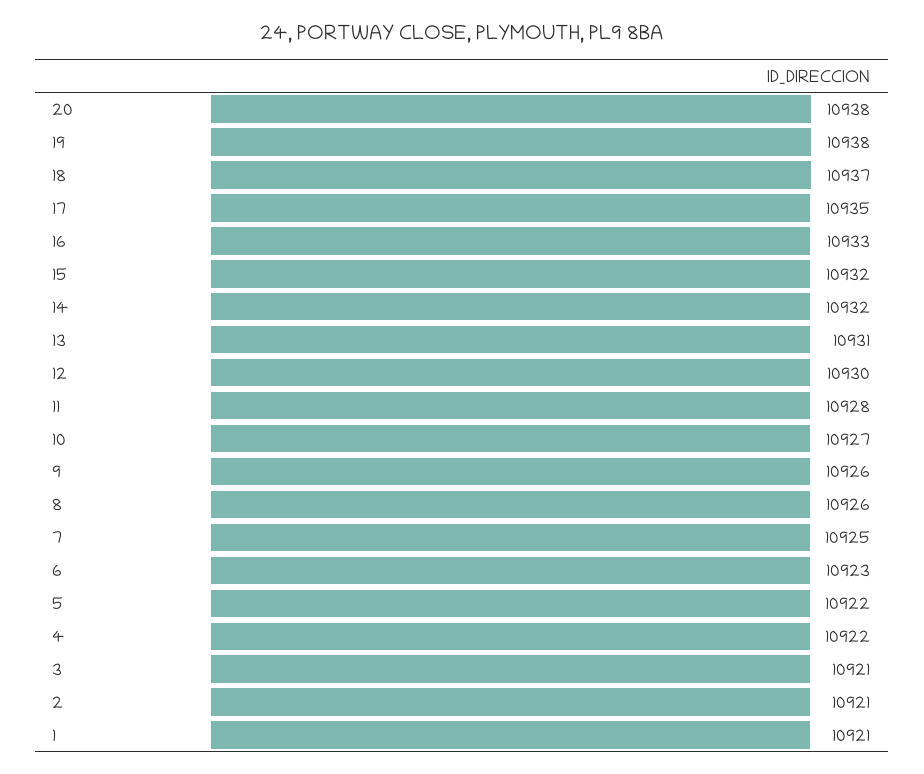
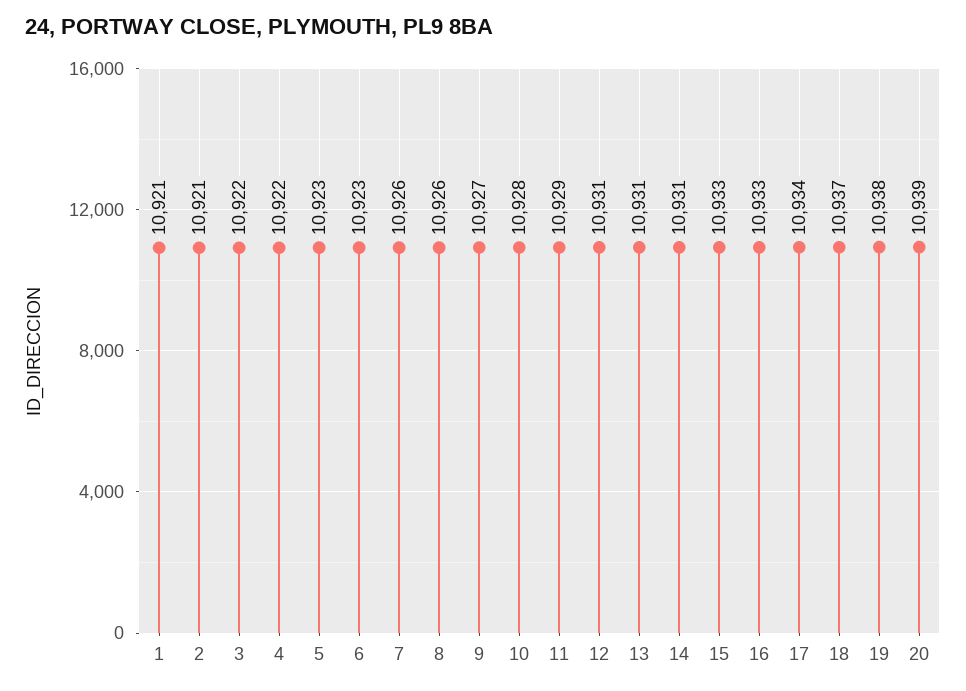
  {
-   "20": 10938,
+   "20": 10939,
    "19": 10938,
    "18": 10937,
-   "17": 10935,
+   "17": 10934,
    "16": 10933,
-   "15": 10932,
+   "15": 10933,
-   "14": 10932,
+   "14": 10931,
    "13": 10931,
-   "12": 10930,
+   "12": 10931,
-   "11": 10928,
+   "11": 10929,
-   "10": 10927,
+   "10": 10928,
-   "9": 10926,
+   "9": 10927,
    "8": 10926,
-   "7": 10925,
+   "7": 10926,
    "6": 10923,
-   "5": 10922,
+   "5": 10923,
    "4": 10922,
-   "3": 10921,
+   "3": 10922,
    "2": 10921,
    "1": 10921
  }

